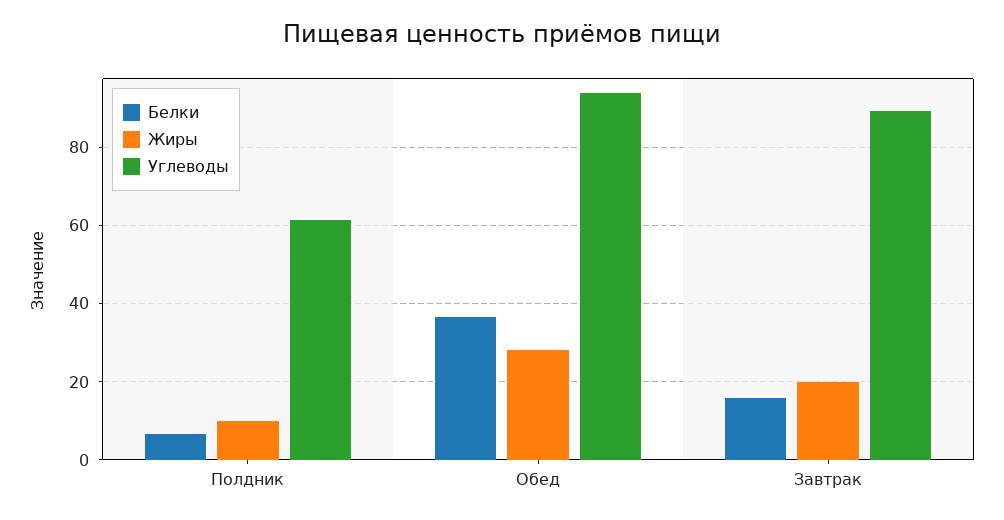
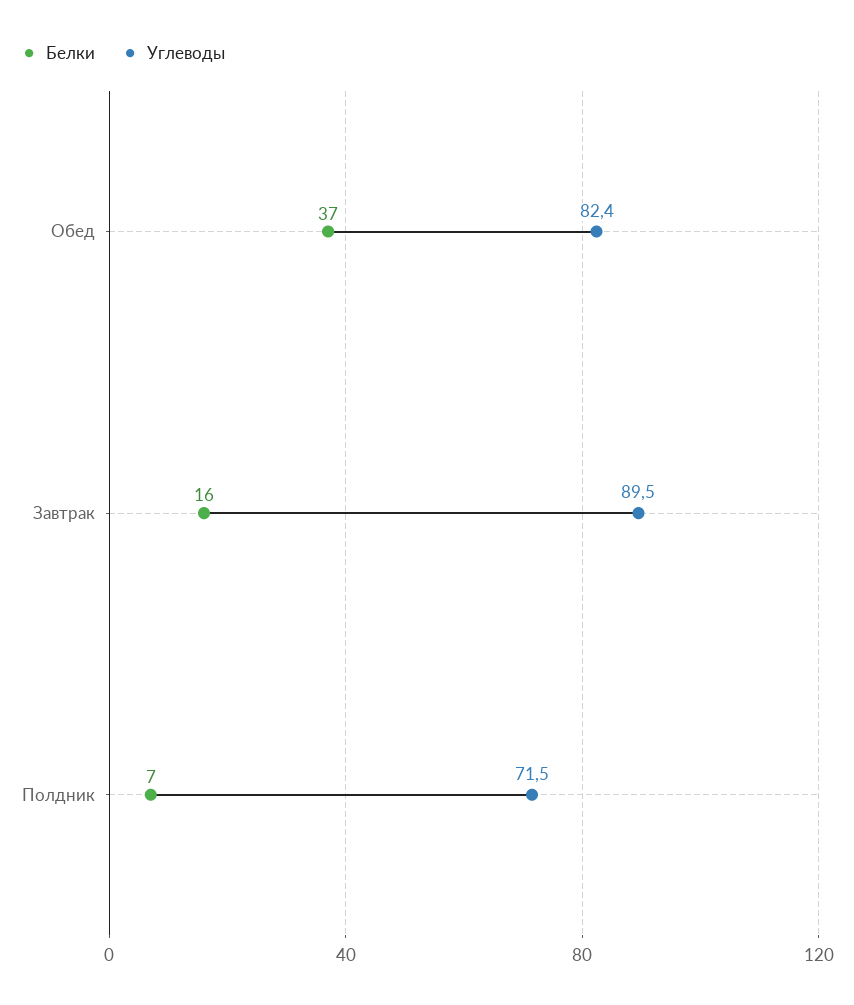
  {
    "Белки": {
      "Полдник": 7,
      "Обед": 37,
      "Завтрак": 16
    },
-   "Жиры": {
-     "Полдник": 10,
-     "Обед": 28,
-     "Завтрак": 20
-   },
    "Углеводы": {
-     "Полдник": 62,
+     "Полдник": 71.5,
-     "Обед": 94,
+     "Обед": 82.4,
      "Завтрак": 89.5
    }
  }

